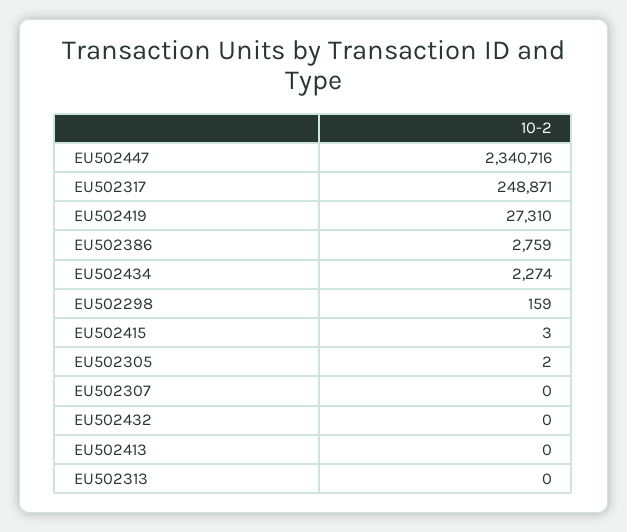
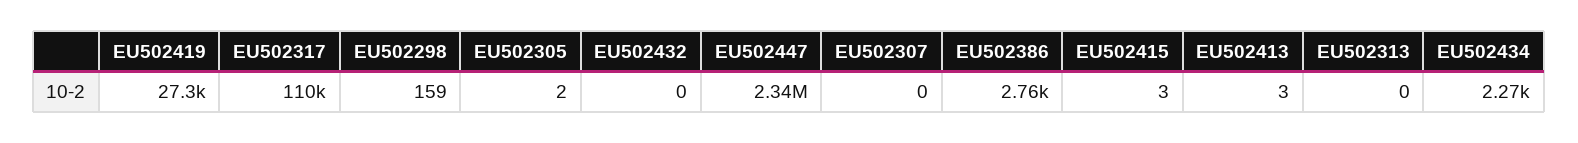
  {
    "EU502447": 2340716,
-   "EU502317": 248871,
+   "EU502317": 110000,
    "EU502419": 27310,
    "EU502386": 2759,
    "EU502434": 2274,
    "EU502298": 159,
    "EU502415": 3,
    "EU502305": 2,
    "EU502307": 0,
    "EU502432": 0,
-   "EU502413": 0,
+   "EU502413": 3,
    "EU502313": 0
  }

